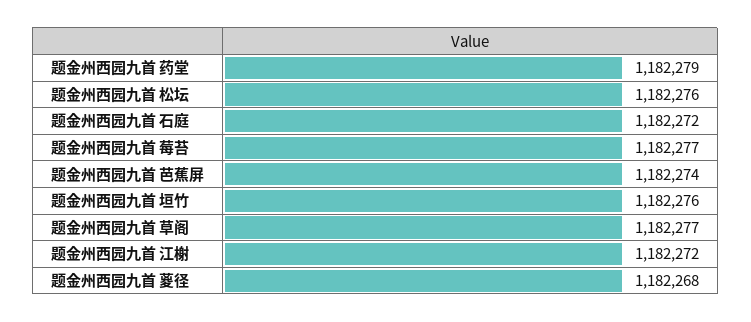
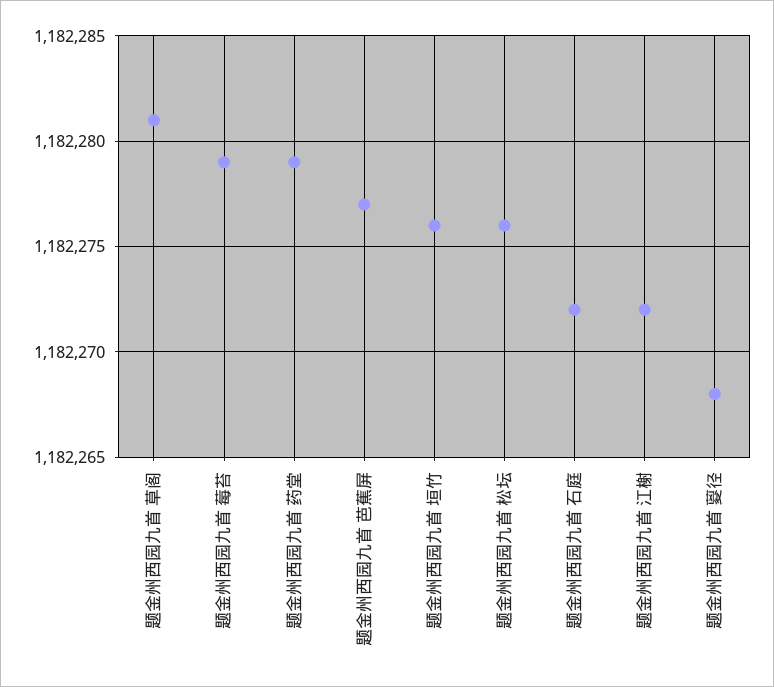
  {
    "题金州西园九首 药堂": 1182279,
    "题金州西园九首 松坛": 1182276,
    "题金州西园九首 石庭": 1182272,
-   "题金州西园九首 莓苔": 1182277,
+   "题金州西园九首 莓苔": 1182279,
-   "题金州西园九首 芭蕉屏": 1182274,
+   "题金州西园九首 芭蕉屏": 1182277,
    "题金州西园九首 垣竹": 1182276,
-   "题金州西园九首 草阁": 1182277,
+   "题金州西园九首 草阁": 1182281,
    "题金州西园九首 江榭": 1182272,
    "题金州西园九首 葼径": 1182268
  }

